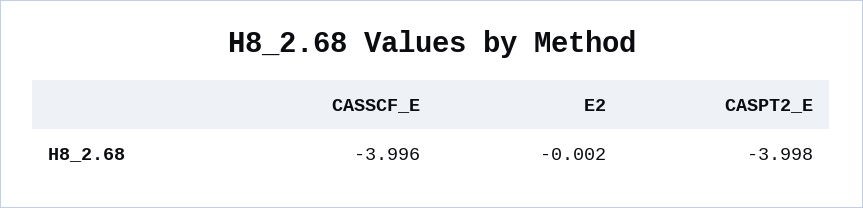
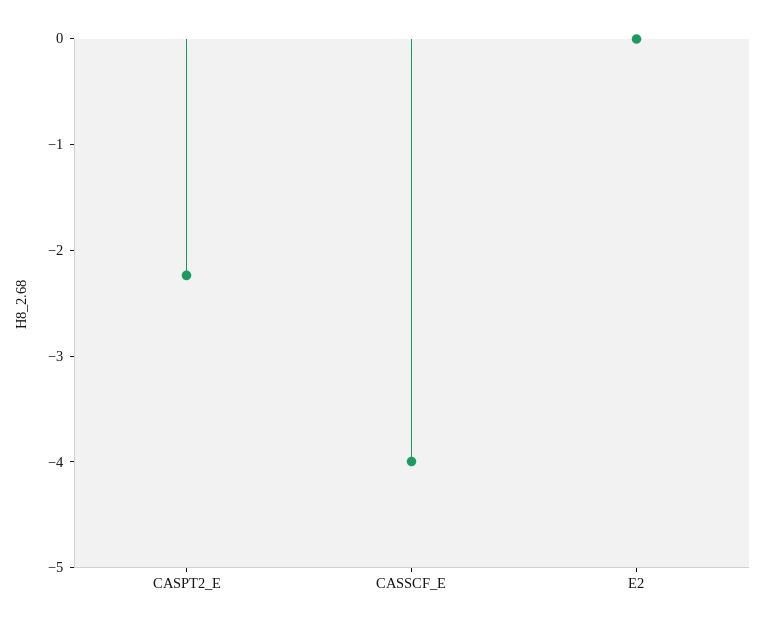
  {
    "CASSCF_E": -3.996,
    "E2": -0.002,
-   "CASPT2_E": -3.998
+   "CASPT2_E": -2.2
  }

